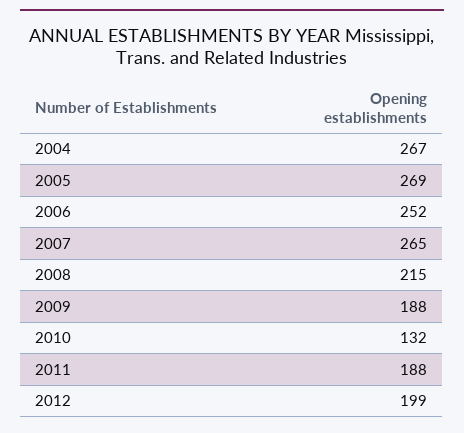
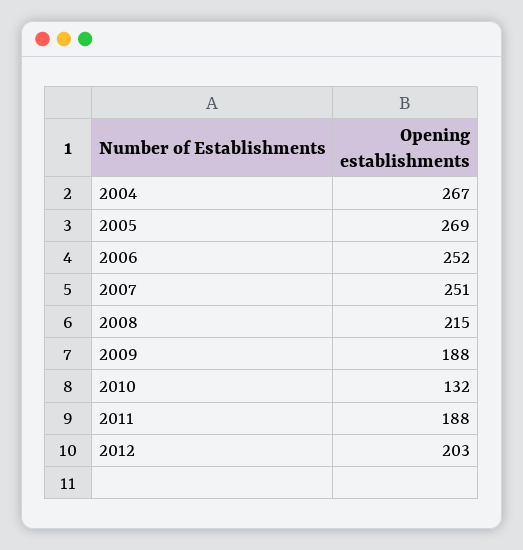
  {
    "2004": 267,
    "2005": 269,
    "2006": 252,
-   "2007": 265,
+   "2007": 251,
    "2008": 215,
    "2009": 188,
    "2010": 132,
    "2011": 188,
-   "2012": 199
+   "2012": 203
  }

